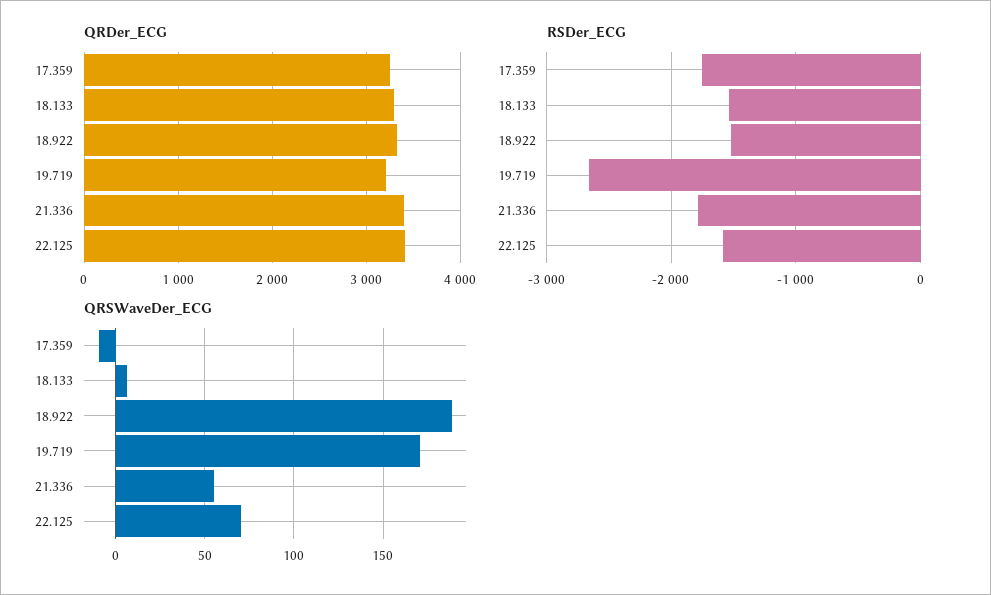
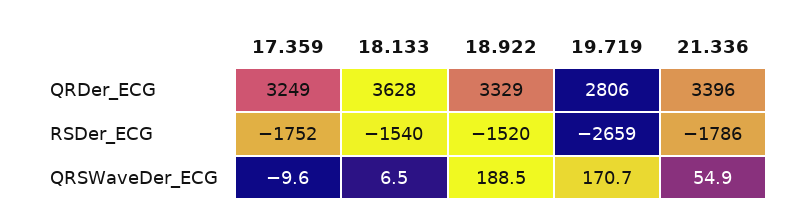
  {
    "QRDer_ECG": {
      "17.359": 3249,
-     "18.133": 3300,
+     "18.133": 3628,
      "18.922": 3329,
-     "19.719": 3200,
+     "19.719": 2806,
-     "21.336": 3396,
+     "21.336": 3396
-     "22.125": 3400
    },
    "RSDer_ECG": {
      "17.359": -1752,
      "18.133": -1540,
      "18.922": -1520,
      "19.719": -2659,
-     "21.336": -1786,
+     "21.336": -1786
-     "22.125": -1600
    },
    "QRSWaveDer_ECG": {
      "17.359": -9.6,
      "18.133": 6.5,
      "18.922": 188.5,
      "19.719": 170.7,
-     "21.336": 54.9,
+     "21.336": 54.9
-     "22.125": 70
    }
  }

